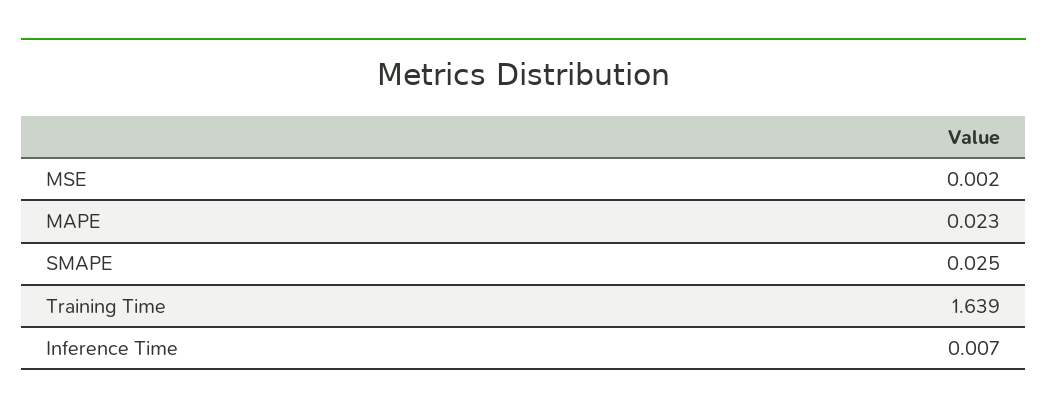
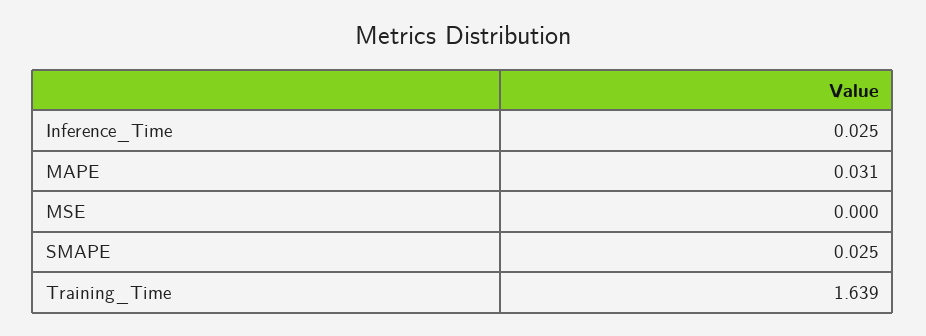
  {
-   "MSE": 0.002,
+   "MSE": 0,
-   "MAPE": 0.023,
+   "MAPE": 0.031,
    "SMAPE": 0.025,
    "Training Time": 1.639,
-   "Inference Time": 0.007
+   "Inference Time": 0.025
  }

